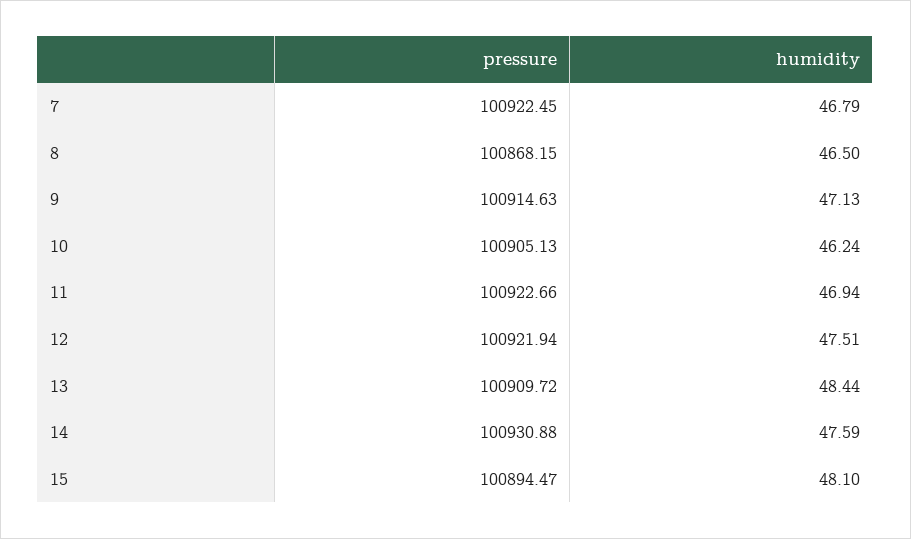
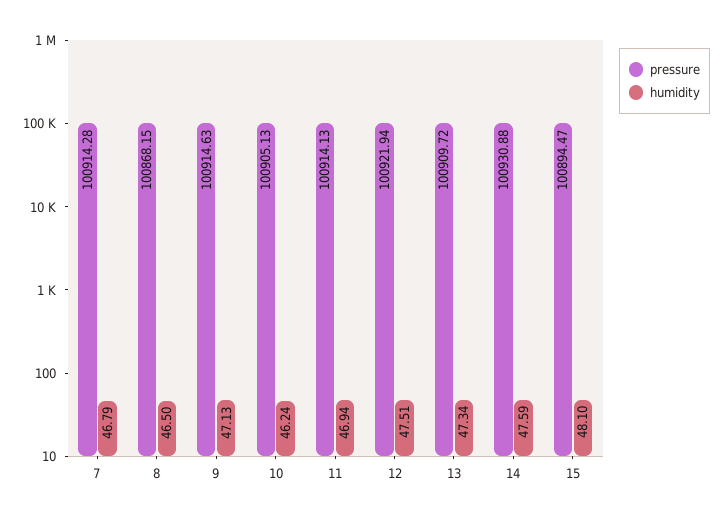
  {
    "pressure": {
-     "7": 100922.45,
+     "7": 100914.28,
      "8": 100868.15,
      "9": 100914.63,
      "10": 100905.13,
-     "11": 100922.66,
+     "11": 100914.13,
      "12": 100921.94,
      "13": 100909.72,
      "14": 100930.88,
      "15": 100894.47
    },
    "humidity": {
      "7": 46.79,
      "8": 46.5,
      "9": 47.13,
      "10": 46.24,
      "11": 46.94,
      "12": 47.51,
-     "13": 48.44,
+     "13": 47.34,
      "14": 47.59,
      "15": 48.1
    }
  }

